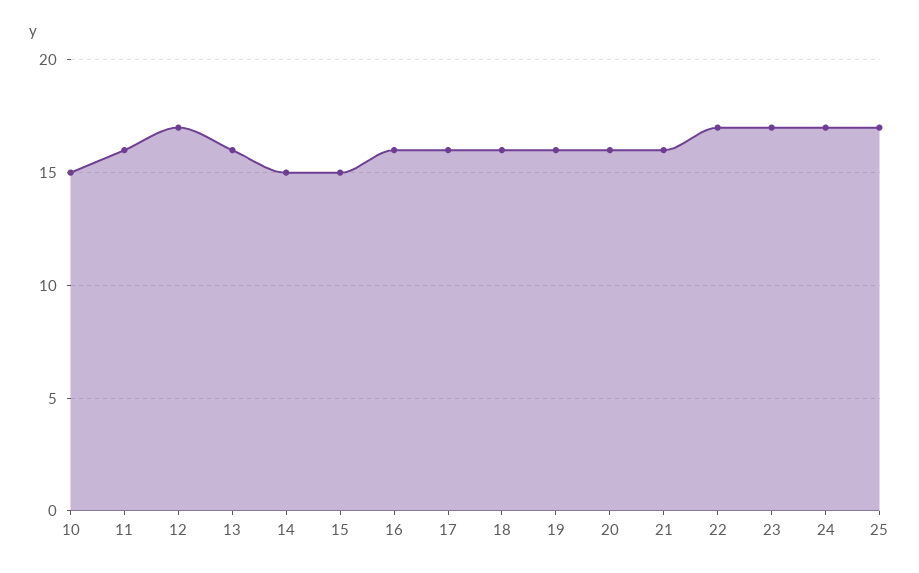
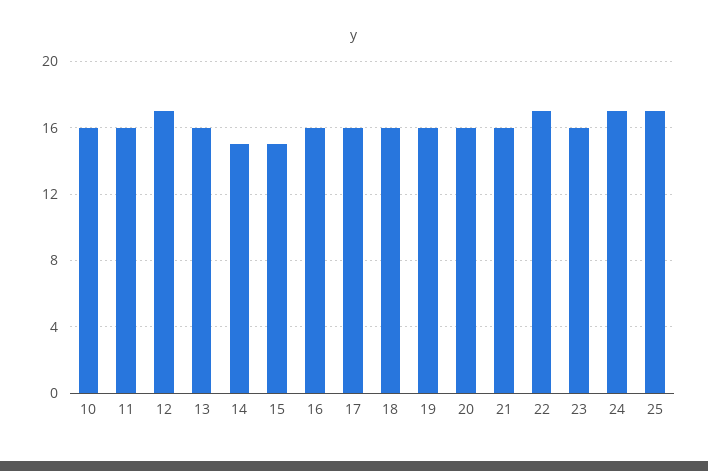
  {
-   "10": 15,
+   "10": 16,
    "11": 16,
    "12": 17,
    "13": 16,
    "14": 15,
    "15": 15,
    "16": 16,
    "17": 16,
    "18": 16,
    "19": 16,
    "20": 16,
    "21": 16,
    "22": 17,
-   "23": 17,
+   "23": 16,
    "24": 17,
    "25": 17
  }

